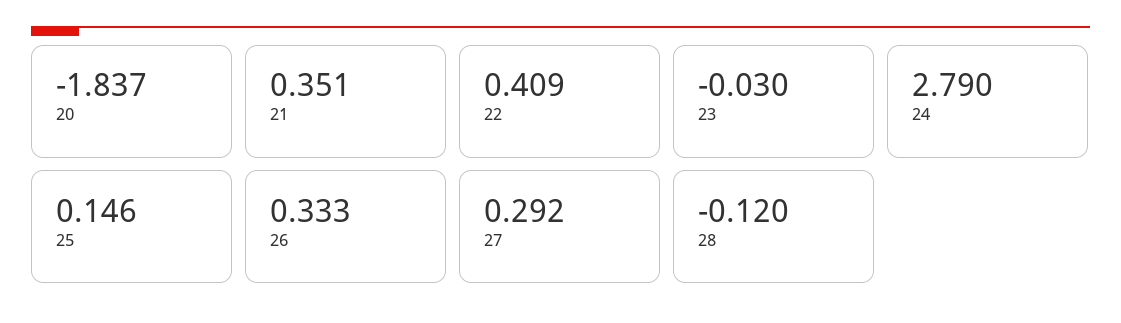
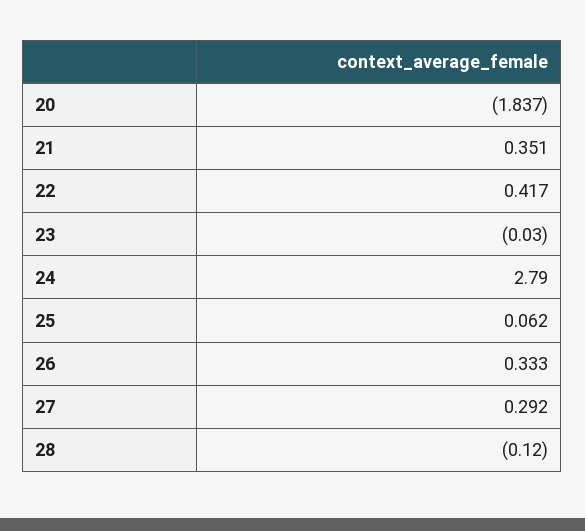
  {
    "20": -1.837,
    "21": 0.351,
-   "22": 0.409,
+   "22": 0.417,
    "23": -0.03,
    "24": 2.79,
-   "25": 0.146,
+   "25": 0.062,
    "26": 0.333,
    "27": 0.292,
    "28": -0.12
  }

